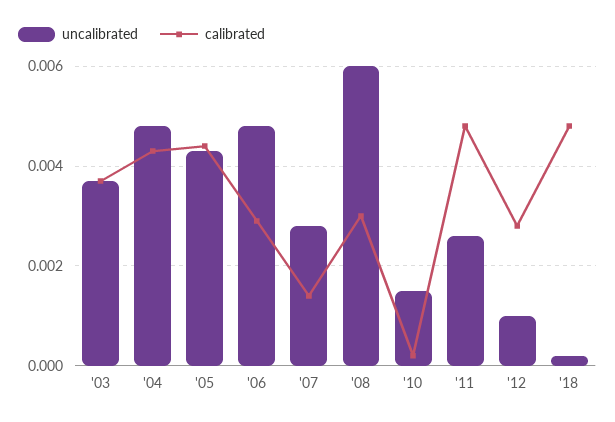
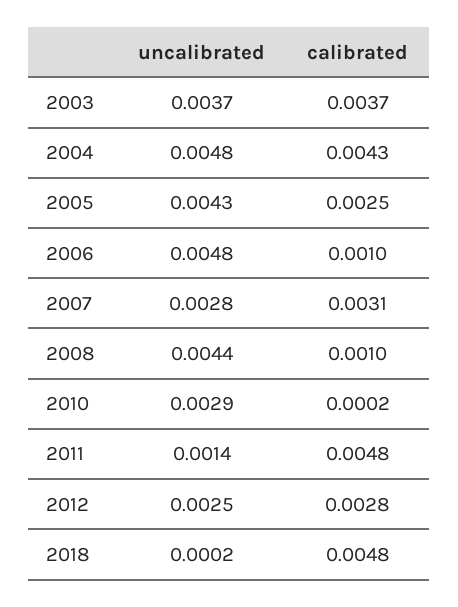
  {
    "uncalibrated": {
      "'03": 0.0037,
      "'04": 0.0048,
      "'05": 0.0043,
      "'06": 0.0048,
      "'07": 0.0028,
-     "'08": 0.006,
+     "'08": 0.0044,
-     "'10": 0.0015,
+     "'10": 0.0029,
-     "'11": 0.0025,
+     "'11": 0.0014,
-     "'12": 0.001,
+     "'12": 0.0025,
      "'18": 0.0002
    },
    "calibrated": {
      "'03": 0.0037,
      "'04": 0.0043,
-     "'05": 0.0045,
+     "'05": 0.0025,
-     "'06": 0.003,
+     "'06": 0.001,
-     "'07": 0.0015,
+     "'07": 0.0031,
-     "'08": 0.003,
+     "'08": 0.001,
      "'10": 0.0002,
      "'11": 0.0048,
      "'12": 0.0028,
      "'18": 0.0048
    }
  }

